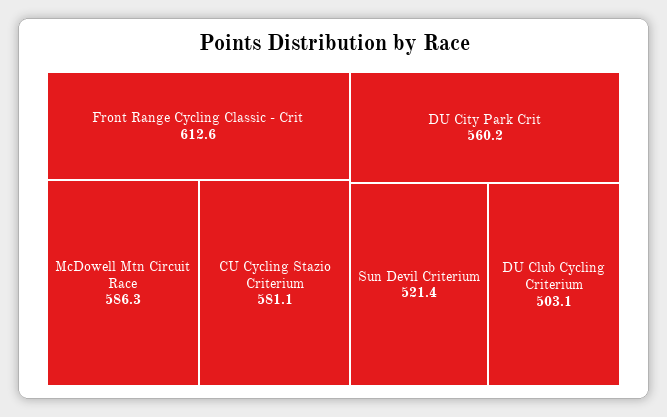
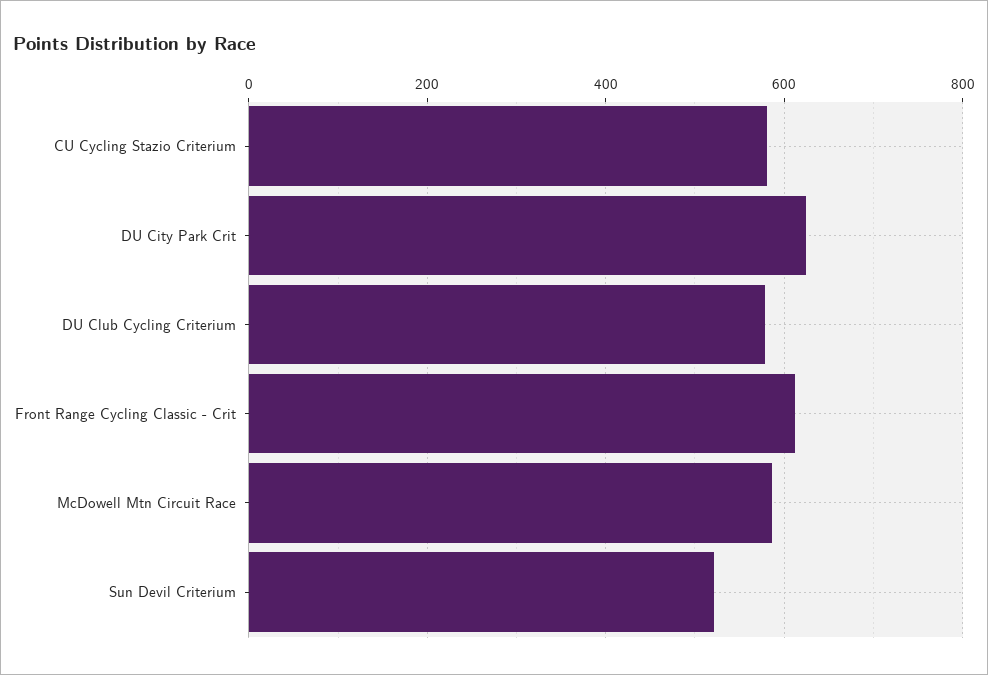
  {
    "Front Range Cycling Classic - Crit": 612.6,
    "McDowell Mtn Circuit Race": 586.3,
    "CU Cycling Stazio Criterium": 581.1,
-   "DU City Park Crit": 560.2,
+   "DU City Park Crit": 620,
    "Sun Devil Criterium": 521.4,
-   "DU Club Cycling Criterium": 503.1
+   "DU Club Cycling Criterium": 580
  }

